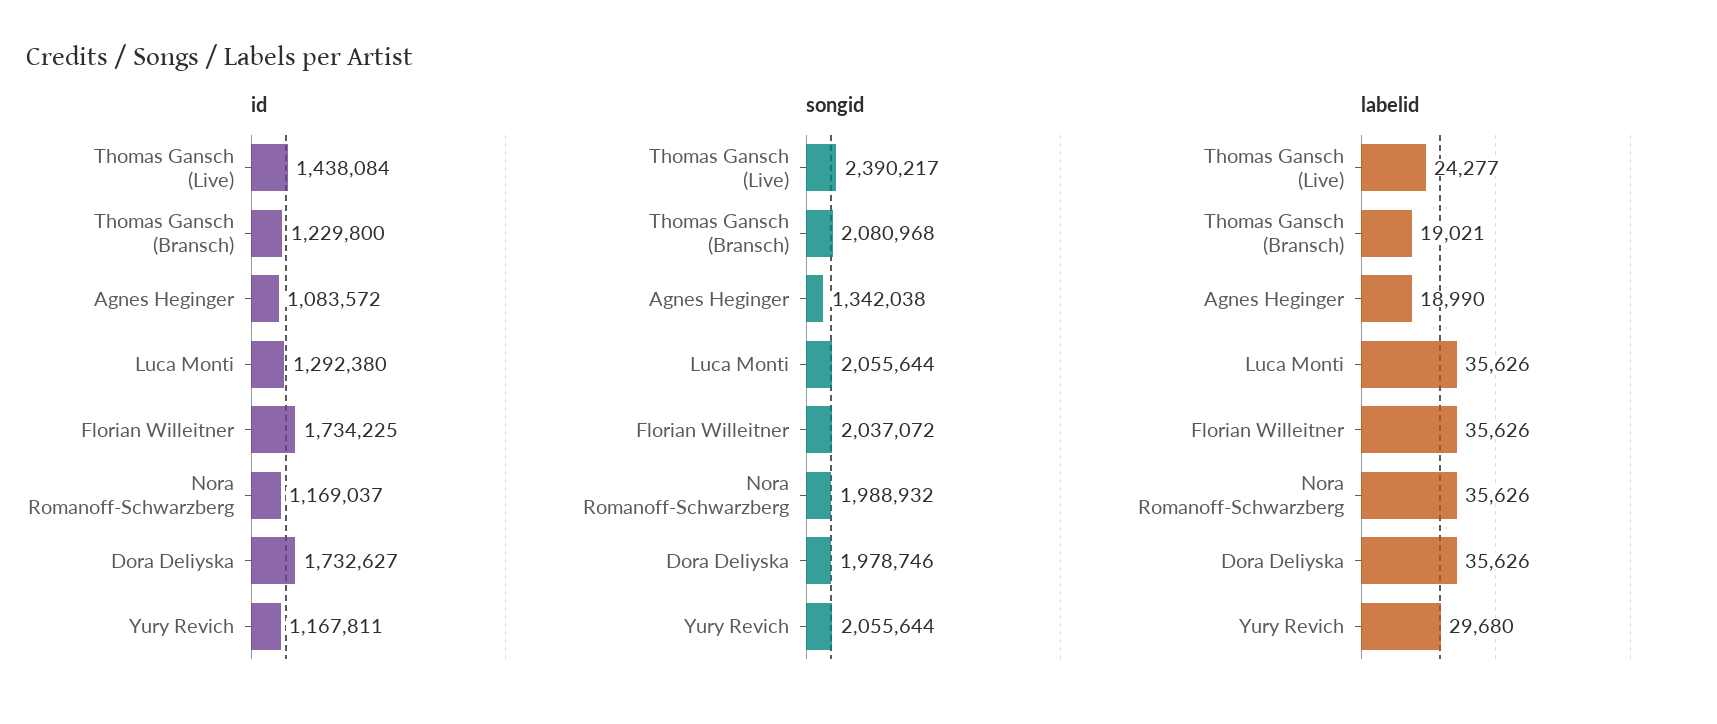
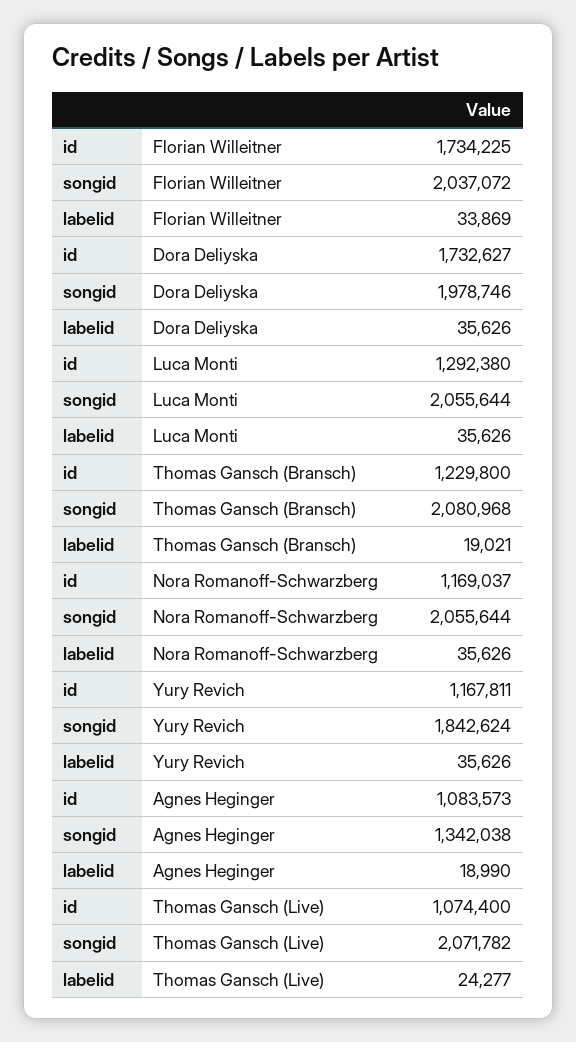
  {
    "id": {
-     "Thomas Gansch (Live)": 1438084,
+     "Thomas Gansch (Live)": 1074400,
      "Thomas Gansch (Bransch)": 1229800,
-     "Agnes Heginger": 1083572,
+     "Agnes Heginger": 1083573,
      "Luca Monti": 1292380,
      "Florian Willeitner": 1734225,
      "Nora Romanoff-Schwarzberg": 1169037,
      "Dora Deliyska": 1732627,
      "Yury Revich": 1167811
    },
    "songid": {
-     "Thomas Gansch (Live)": 2390217,
+     "Thomas Gansch (Live)": 2071782,
      "Thomas Gansch (Bransch)": 2080968,
      "Agnes Heginger": 1342038,
      "Luca Monti": 2055644,
      "Florian Willeitner": 2037072,
-     "Nora Romanoff-Schwarzberg": 1988932,
+     "Nora Romanoff-Schwarzberg": 2055644,
      "Dora Deliyska": 1978746,
-     "Yury Revich": 2055644
+     "Yury Revich": 1842624
    },
    "labelid": {
      "Thomas Gansch (Live)": 24277,
      "Thomas Gansch (Bransch)": 19021,
      "Agnes Heginger": 18990,
      "Luca Monti": 35626,
-     "Florian Willeitner": 35626,
+     "Florian Willeitner": 33869,
      "Nora Romanoff-Schwarzberg": 35626,
      "Dora Deliyska": 35626,
-     "Yury Revich": 29680
+     "Yury Revich": 35626
    }
  }

